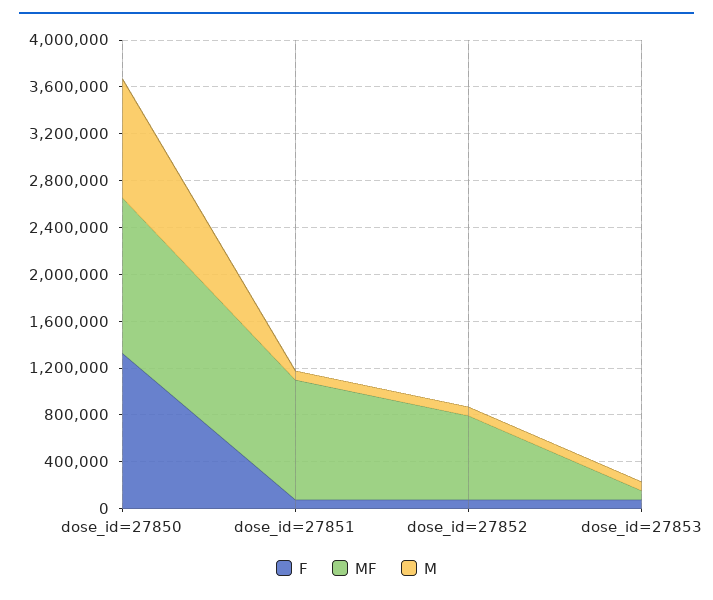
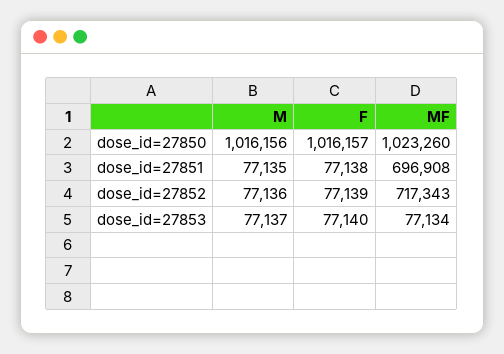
  {
    "F": {
-     "dose_id=27850": 1300000,
+     "dose_id=27850": 1016157,
      "dose_id=27851": 77138,
      "dose_id=27852": 77139,
      "dose_id=27853": 77140
    },
    "MF": {
-     "dose_id=27850": 1300000,
+     "dose_id=27850": 1023260,
-     "dose_id=27851": 1000000,
+     "dose_id=27851": 696908,
      "dose_id=27852": 717343,
      "dose_id=27853": 77134
    },
    "M": {
      "dose_id=27850": 1016156,
      "dose_id=27851": 77135,
      "dose_id=27852": 77136,
      "dose_id=27853": 77137
    }
  }

